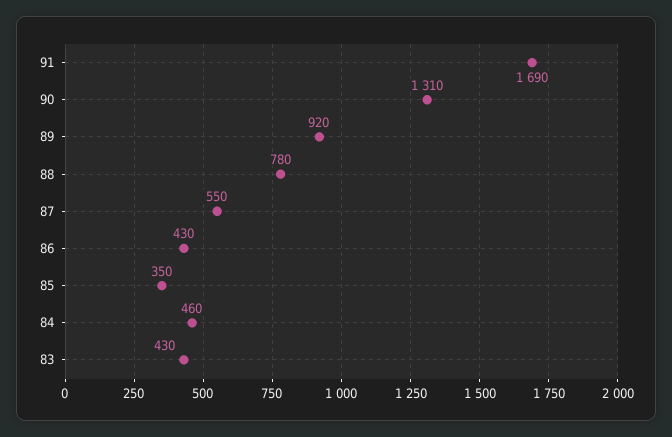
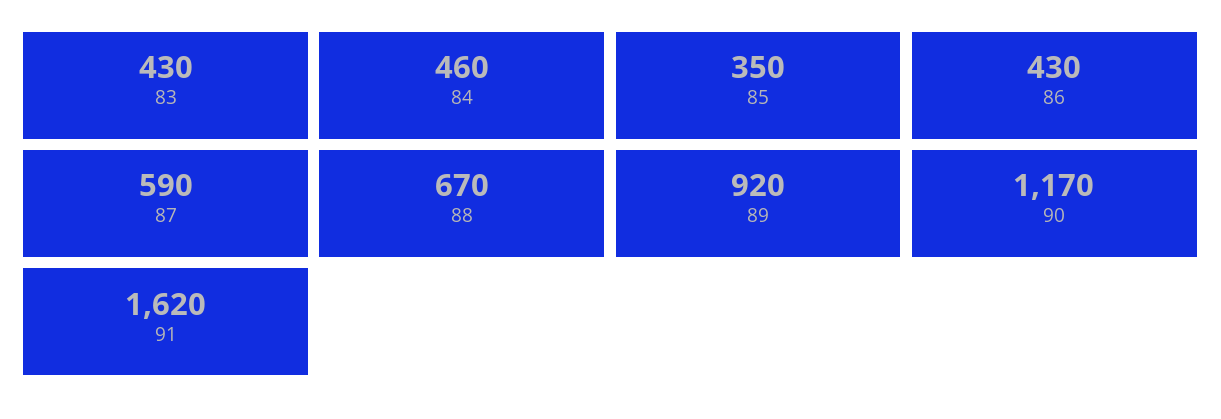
  {
-   "91": 1690,
+   "91": 1620,
-   "90": 1310,
+   "90": 1170,
    "89": 920,
-   "88": 780,
+   "88": 670,
-   "87": 550,
+   "87": 590,
    "86": 430,
    "85": 350,
    "84": 460,
    "83": 430
  }

